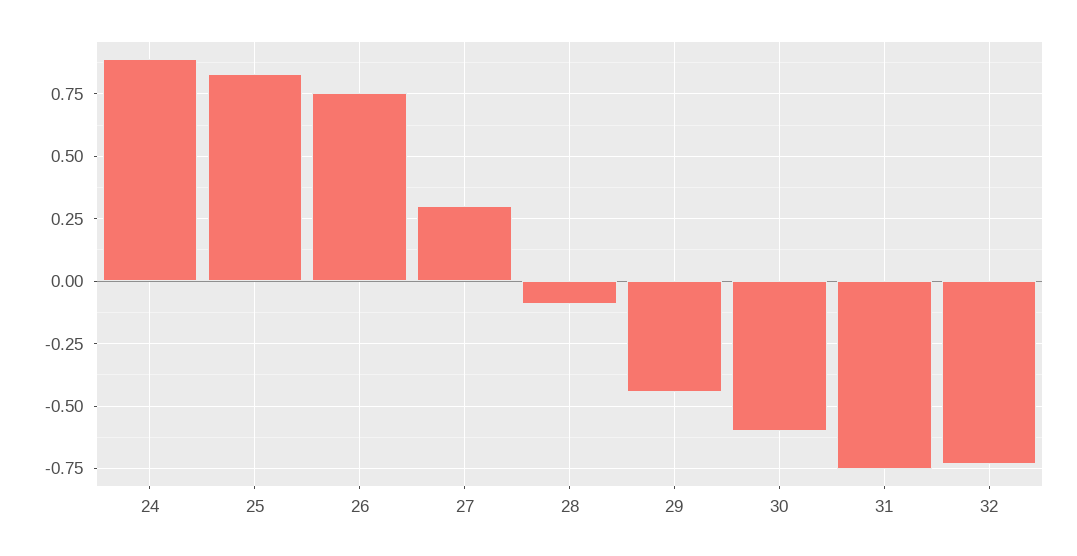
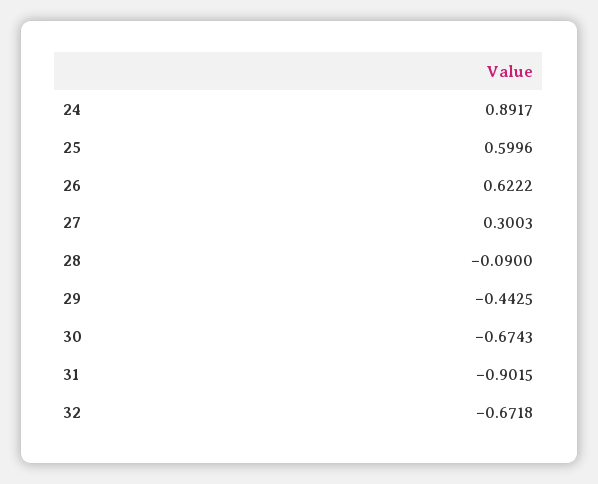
  {
    "24": 0.8917,
-   "25": 0.825,
+   "25": 0.5996,
-   "26": 0.75,
+   "26": 0.6222,
    "27": 0.3003,
    "28": -0.09,
    "29": -0.4425,
-   "30": -0.6,
+   "30": -0.6743,
-   "31": -0.75,
+   "31": -0.9015,
-   "32": -0.725
+   "32": -0.6718
  }

